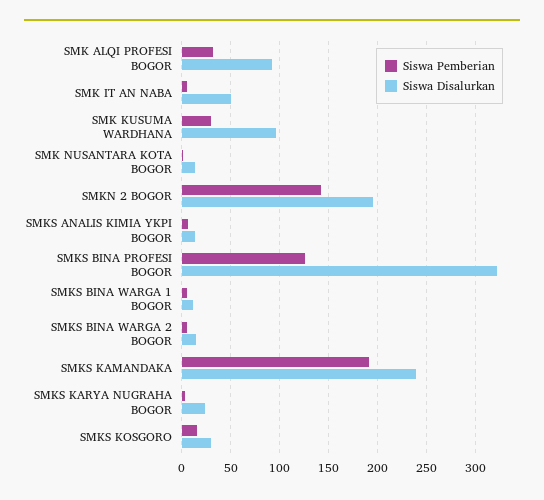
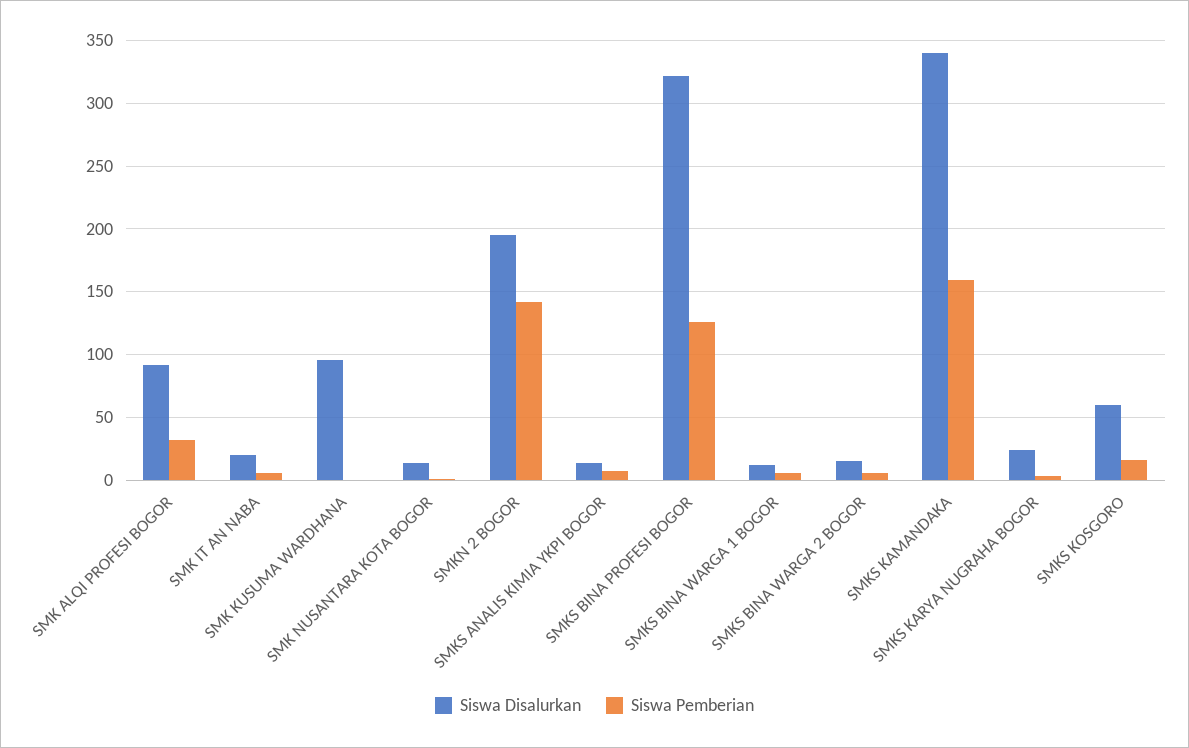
  {
    "Siswa Pemberian": {
      "SMK ALQI PROFESI BOGOR": 30,
      "SMK IT AN NABA": 5,
-     "SMK KUSUMA WARDHANA": 30,
+     "SMK KUSUMA WARDHANA": 0,
      "SMK NUSANTARA KOTA BOGOR": 0,
      "SMKN 2 BOGOR": 140,
      "SMKS ANALIS KIMIA YKPI BOGOR": 5,
      "SMKS BINA PROFESI BOGOR": 125,
      "SMKS BINA WARGA 1 BOGOR": 5,
      "SMKS BINA WARGA 2 BOGOR": 5,
-     "SMKS KAMANDAKA": 190,
+     "SMKS KAMANDAKA": 160,
      "SMKS KARYA NUGRAHA BOGOR": 5,
      "SMKS KOSGORO": 15
    },
    "Siswa Disalurkan": {
      "SMK ALQI PROFESI BOGOR": 90,
-     "SMK IT AN NABA": 50,
+     "SMK IT AN NABA": 20,
      "SMK KUSUMA WARDHANA": 95,
      "SMK NUSANTARA KOTA BOGOR": 15,
      "SMKN 2 BOGOR": 195,
      "SMKS ANALIS KIMIA YKPI BOGOR": 15,
      "SMKS BINA PROFESI BOGOR": 320,
      "SMKS BINA WARGA 1 BOGOR": 10,
      "SMKS BINA WARGA 2 BOGOR": 15,
-     "SMKS KAMANDAKA": 240,
+     "SMKS KAMANDAKA": 340,
      "SMKS KARYA NUGRAHA BOGOR": 25,
-     "SMKS KOSGORO": 30
+     "SMKS KOSGORO": 60
    }
  }

